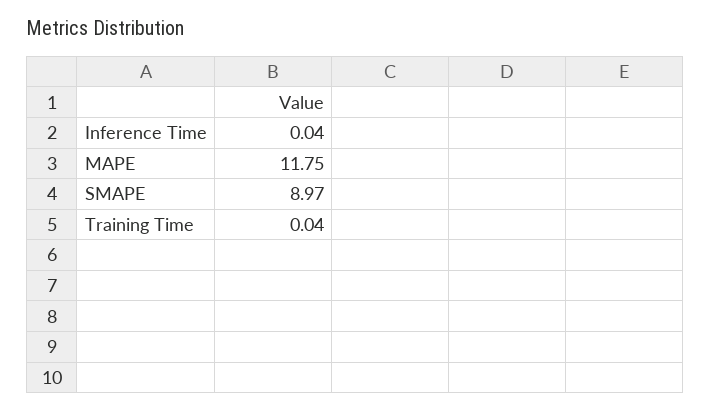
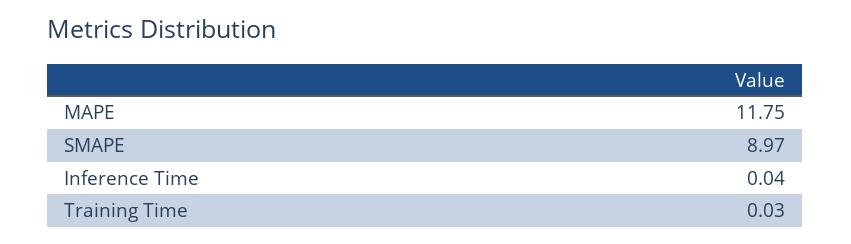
  {
    "Inference Time": 0.04,
    "MAPE": 11.75,
    "SMAPE": 8.97,
-   "Training Time": 0.04
+   "Training Time": 0.03
  }

